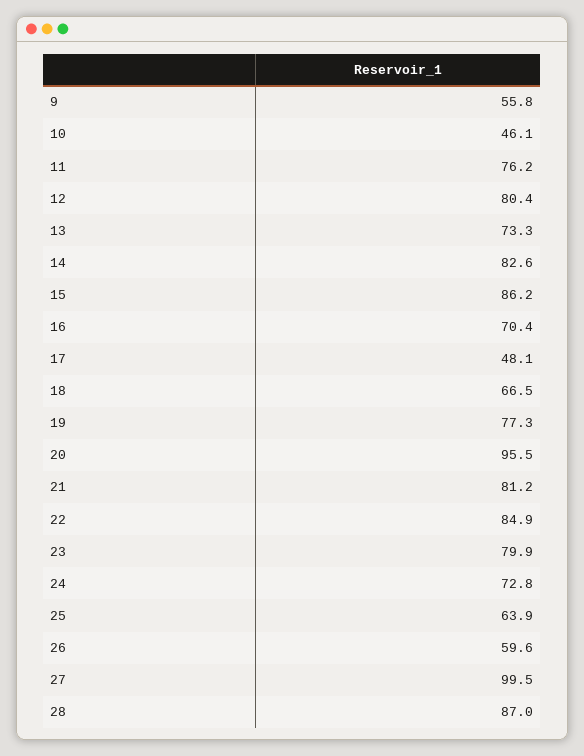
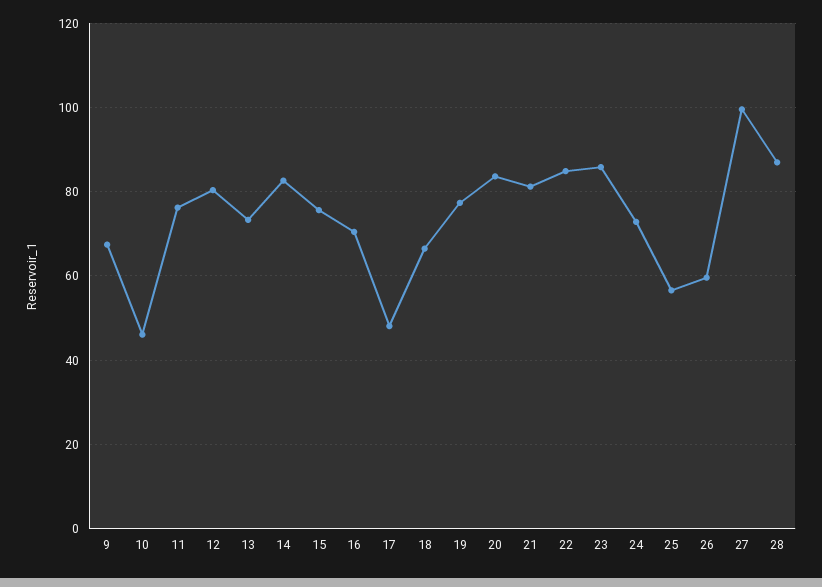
  {
-   "9": 55.8,
+   "9": 68,
    "10": 46.1,
    "11": 76.2,
    "12": 80.4,
    "13": 73.3,
    "14": 82.6,
-   "15": 86.2,
+   "15": 76,
    "16": 70.4,
    "17": 48.1,
    "18": 66.5,
    "19": 77.3,
-   "20": 95.5,
+   "20": 84,
    "21": 81.2,
    "22": 84.9,
-   "23": 79.9,
+   "23": 86,
    "24": 72.8,
-   "25": 63.9,
+   "25": 56,
    "26": 59.6,
    "27": 99.5,
    "28": 87
  }

